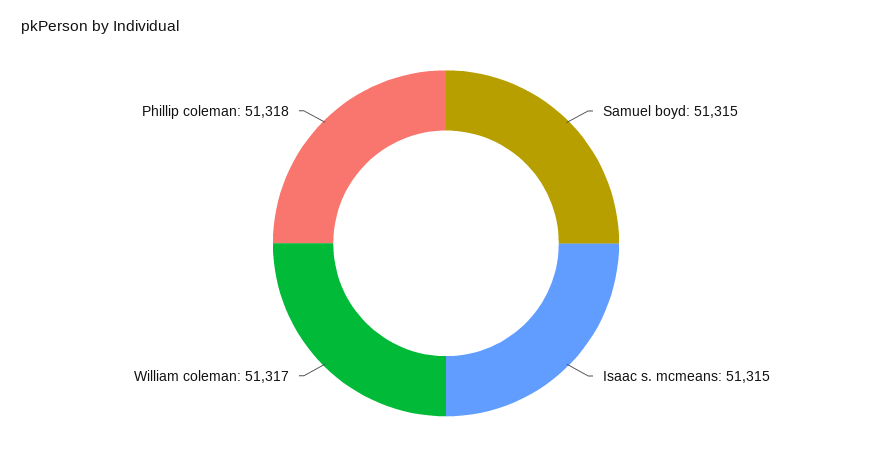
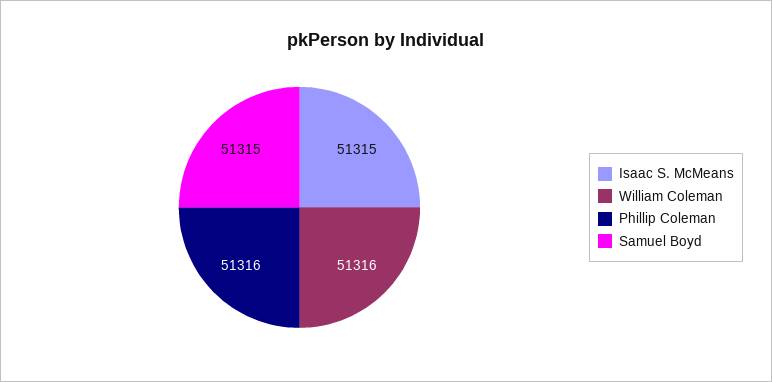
  {
    "Samuel boyd": 51315,
    "Isaac s. mcmeans": 51315,
-   "William coleman": 51317,
+   "William coleman": 51316,
-   "Phillip coleman": 51318
+   "Phillip coleman": 51316
  }

